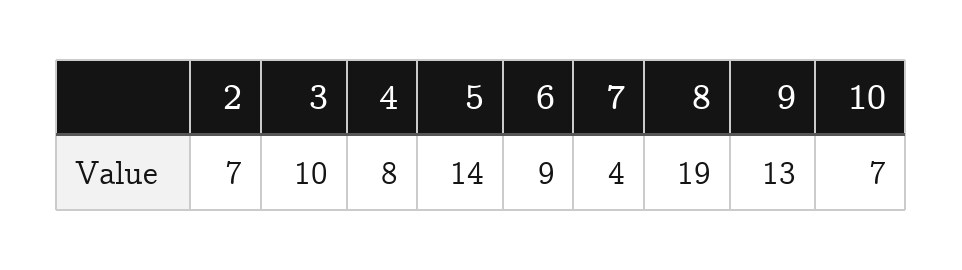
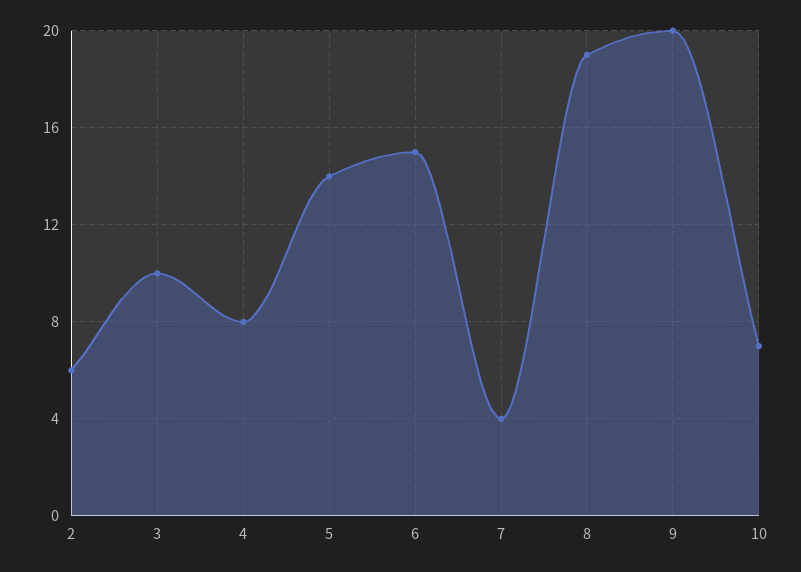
  {
-   "2": 7,
+   "2": 6,
    "3": 10,
    "4": 8,
    "5": 14,
-   "6": 9,
+   "6": 15,
    "7": 4,
    "8": 19,
-   "9": 13,
+   "9": 20,
    "10": 7
  }

